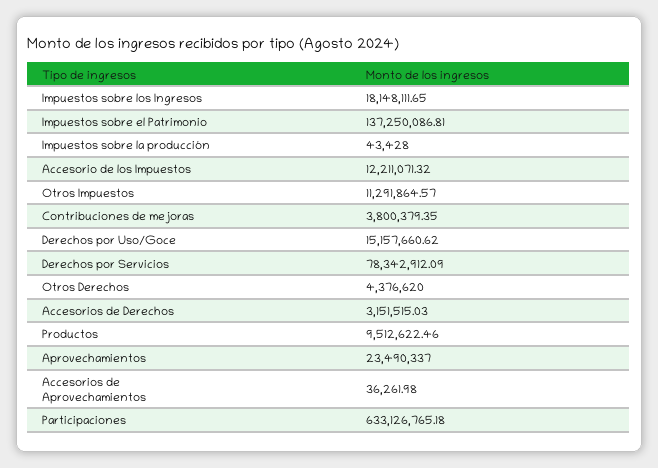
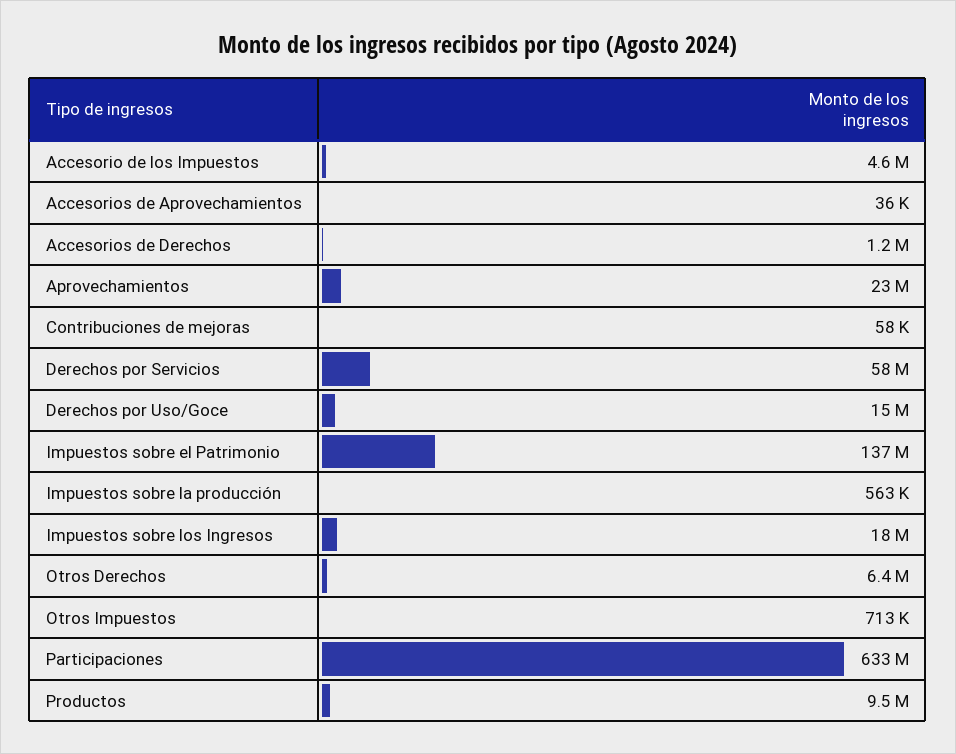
  {
    "Impuestos sobre los Ingresos": 18148111.65,
    "Impuestos sobre el Patrimonio": 137250086.81,
-   "Impuestos sobre la producción": 43428,
+   "Impuestos sobre la producción": 563000,
-   "Accesorio de los Impuestos": 12211071.32,
+   "Accesorio de los Impuestos": 4600000,
-   "Otros Impuestos": 11291864.57,
+   "Otros Impuestos": 713000,
-   "Contribuciones de mejoras": 3800379.35,
+   "Contribuciones de mejoras": 58000,
    "Derechos por Uso/Goce": 15157660.62,
-   "Derechos por Servicios": 78342912.09,
+   "Derechos por Servicios": 58000000,
-   "Otros Derechos": 4376620,
+   "Otros Derechos": 6400000,
-   "Accesorios de Derechos": 3151515.03,
+   "Accesorios de Derechos": 1200000,
    "Productos": 9512622.46,
    "Aprovechamientos": 23490337,
    "Accesorios de Aprovechamientos": 36261.98,
    "Participaciones": 633126765.18
  }

